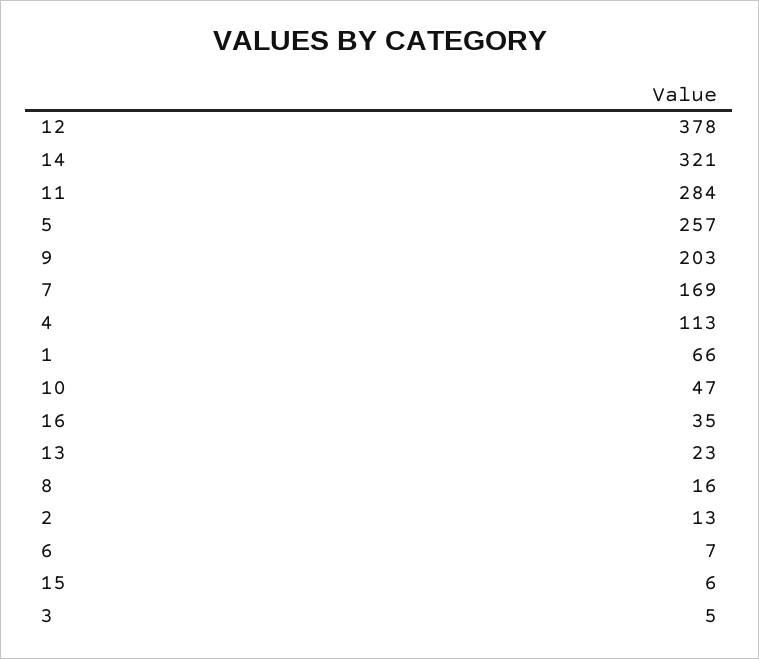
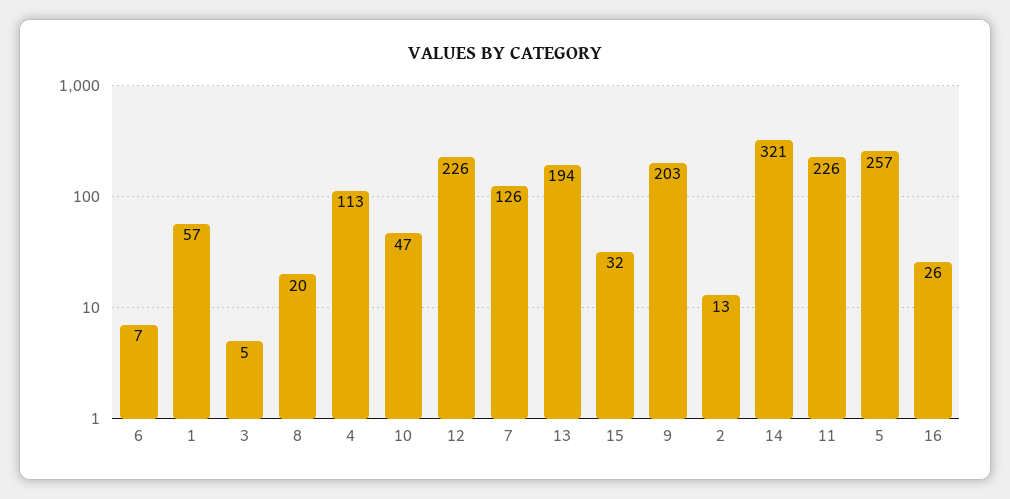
  {
-   "12": 378,
+   "12": 226,
    "14": 321,
-   "11": 284,
+   "11": 226,
    "5": 257,
    "9": 203,
-   "7": 169,
+   "7": 126,
    "4": 113,
-   "1": 66,
+   "1": 57,
    "10": 47,
-   "16": 35,
+   "16": 26,
-   "13": 23,
+   "13": 194,
-   "8": 16,
+   "8": 20,
    "2": 13,
    "6": 7,
-   "15": 6,
+   "15": 32,
    "3": 5
  }

